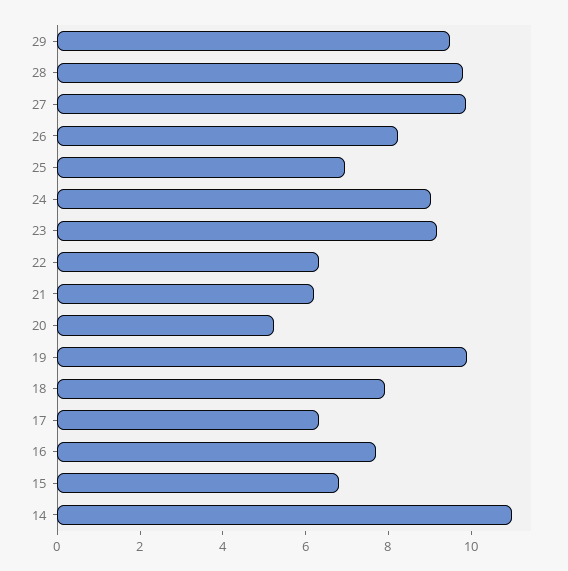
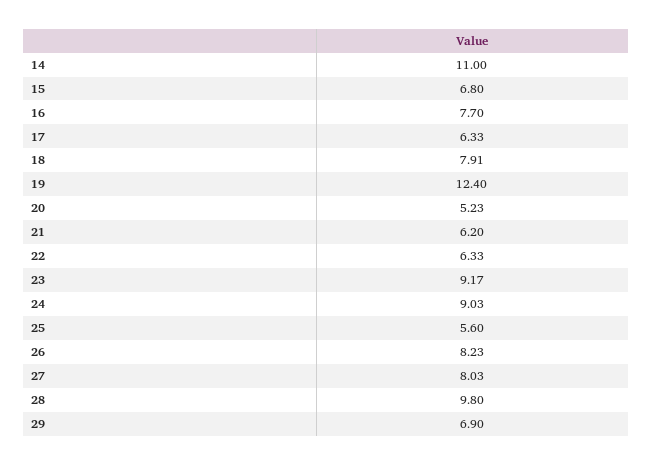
  {
-   "29": 9.5,
+   "29": 6.9,
    "28": 9.8,
-   "27": 10,
+   "27": 8.03,
    "26": 8.23,
-   "25": 7,
+   "25": 5.6,
    "24": 9.03,
    "23": 9.17,
    "22": 6.33,
    "21": 6.2,
    "20": 5.23,
-   "19": 10,
+   "19": 12.4,
    "18": 7.91,
    "17": 6.33,
    "16": 7.7,
    "15": 6.8,
    "14": 11
  }

